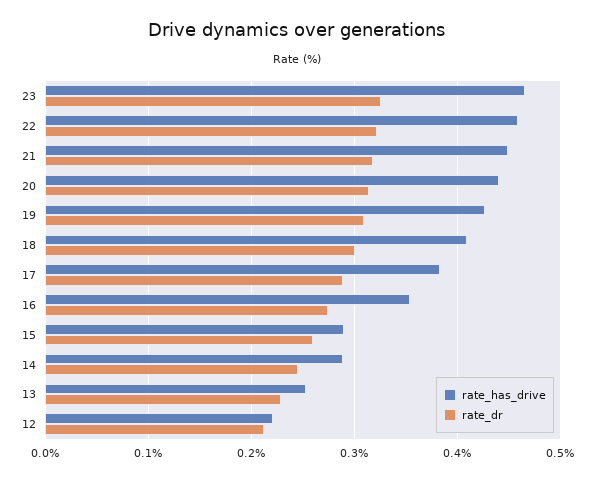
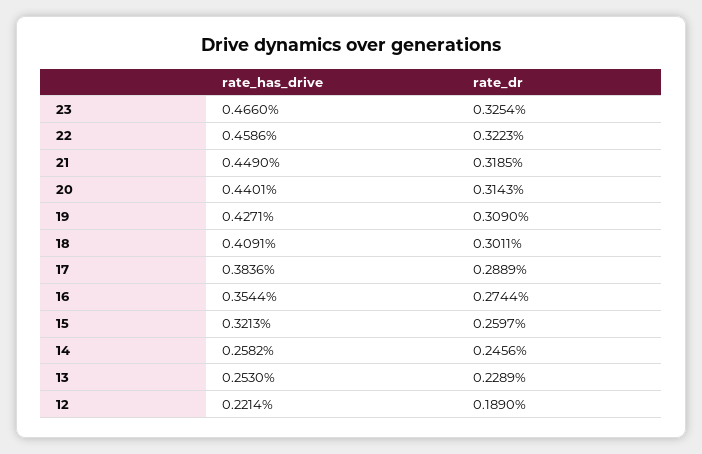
  {
    "rate_has_drive": {
      "23": 0.466,
      "22": 0.4586,
      "21": 0.449,
      "20": 0.4401,
      "19": 0.4271,
      "18": 0.4091,
      "17": 0.3836,
      "16": 0.3544,
-     "15": 0.29,
+     "15": 0.3213,
-     "14": 0.29,
+     "14": 0.2582,
      "13": 0.253,
      "12": 0.2214
    },
    "rate_dr": {
      "23": 0.3254,
      "22": 0.3223,
      "21": 0.3185,
      "20": 0.3143,
      "19": 0.309,
      "18": 0.3011,
      "17": 0.2889,
      "16": 0.2744,
      "15": 0.2597,
      "14": 0.2456,
      "13": 0.2289,
-     "12": 0.21
+     "12": 0.189
    }
  }

